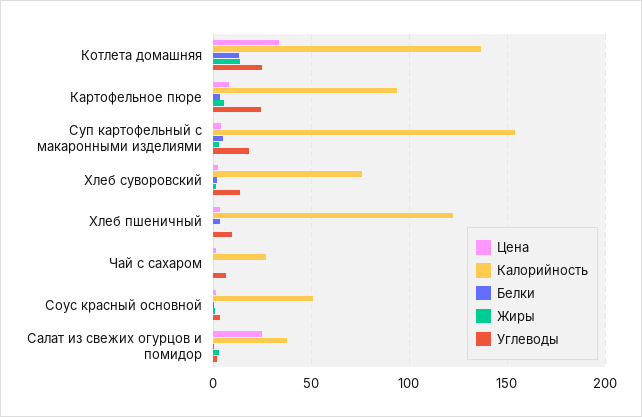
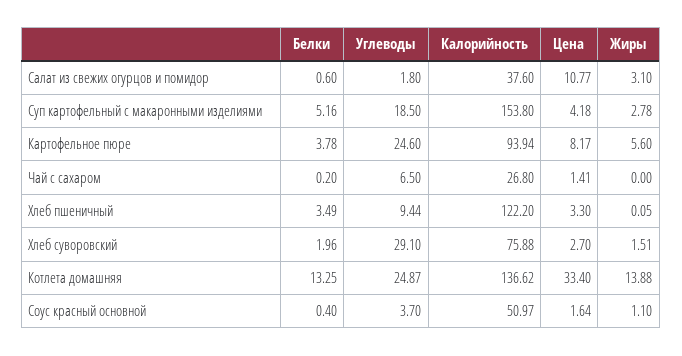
  {
    "Цена": {
      "Котлета домашняя": 33.4,
      "Картофельное пюре": 8.17,
      "Суп картофельный с макаронными изделиями": 4.18,
      "Хлеб суворовский": 2.7,
      "Хлеб пшеничный": 3.3,
      "Чай с сахаром": 1.41,
      "Соус красный основной": 1.64,
-     "Салат из свежих огурцов и помидор": 25
+     "Салат из свежих огурцов и помидор": 10.77
    },
    "Калорийность": {
      "Котлета домашняя": 136.62,
      "Картофельное пюре": 93.94,
      "Суп картофельный с макаронными изделиями": 153.8,
      "Хлеб суворовский": 75.88,
      "Хлеб пшеничный": 122.2,
      "Чай с сахаром": 26.8,
      "Соус красный основной": 50.97,
      "Салат из свежих огурцов и помидор": 37.6
    },
    "Белки": {
      "Котлета домашняя": 13.25,
      "Картофельное пюре": 3.78,
      "Суп картофельный с макаронными изделиями": 5.16,
      "Хлеб суворовский": 1.96,
      "Хлеб пшеничный": 3.49,
      "Чай с сахаром": 0.2,
      "Соус красный основной": 0.4,
      "Салат из свежих огурцов и помидор": 0.6
    },
    "Жиры": {
      "Котлета домашняя": 13.88,
      "Картофельное пюре": 5.6,
      "Суп картофельный с макаронными изделиями": 2.78,
      "Хлеб суворовский": 1.51,
      "Хлеб пшеничный": 0.05,
      "Чай с сахаром": 0,
      "Соус красный основной": 1.1,
      "Салат из свежих огурцов и помидор": 3.1
    },
    "Углеводы": {
      "Котлета домашняя": 24.87,
      "Картофельное пюре": 24.6,
      "Суп картофельный с макаронными изделиями": 18.5,
-     "Хлеб суворовский": 15,
+     "Хлеб суворовский": 29.1,
      "Хлеб пшеничный": 9.44,
      "Чай с сахаром": 6.5,
      "Соус красный основной": 3.7,
      "Салат из свежих огурцов и помидор": 1.8
    }
  }

